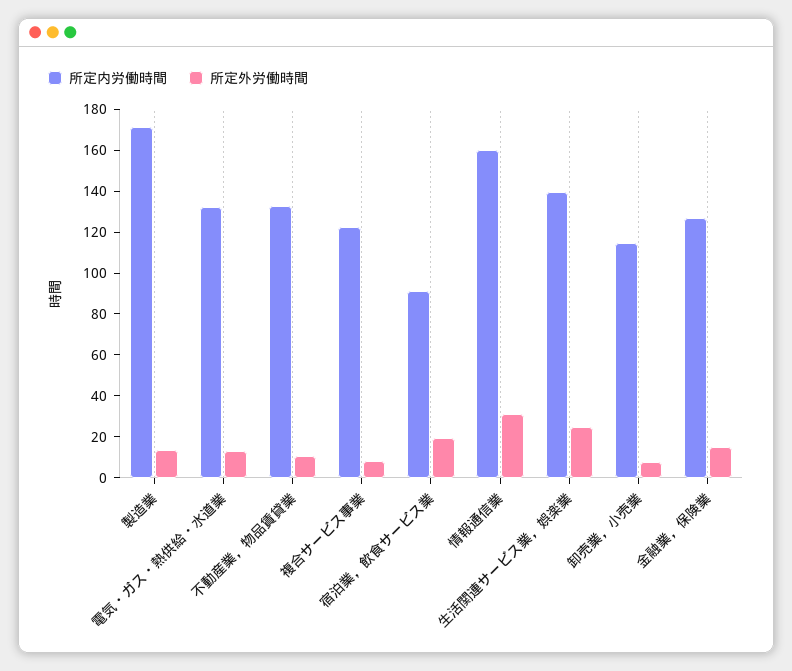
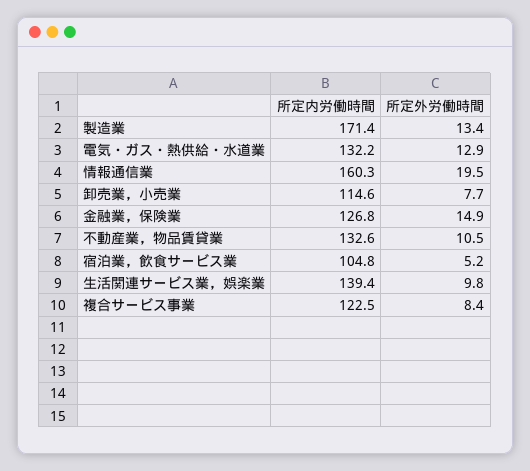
  {
    "所定内労働時間": {
      "製造業": 171.4,
      "電気・ガス・熱供給・水道業": 132.2,
      "不動産業，物品賃貸業": 132.6,
      "複合サービス事業": 122.5,
-     "宿泊業，飲食サービス業": 90,
+     "宿泊業，飲食サービス業": 104.8,
      "情報通信業": 160.3,
      "生活関連サービス業，娯楽業": 139.4,
      "卸売業，小売業": 114.6,
      "金融業，保険業": 126.8
    },
    "所定外労働時間": {
      "製造業": 13.4,
      "電気・ガス・熱供給・水道業": 12.9,
      "不動産業，物品賃貸業": 10.5,
      "複合サービス事業": 8.4,
-     "宿泊業，飲食サービス業": 20,
+     "宿泊業，飲食サービス業": 5.2,
-     "情報通信業": 30,
+     "情報通信業": 19.5,
-     "生活関連サービス業，娯楽業": 25,
+     "生活関連サービス業，娯楽業": 9.8,
      "卸売業，小売業": 7.7,
      "金融業，保険業": 14.9
    }
  }

